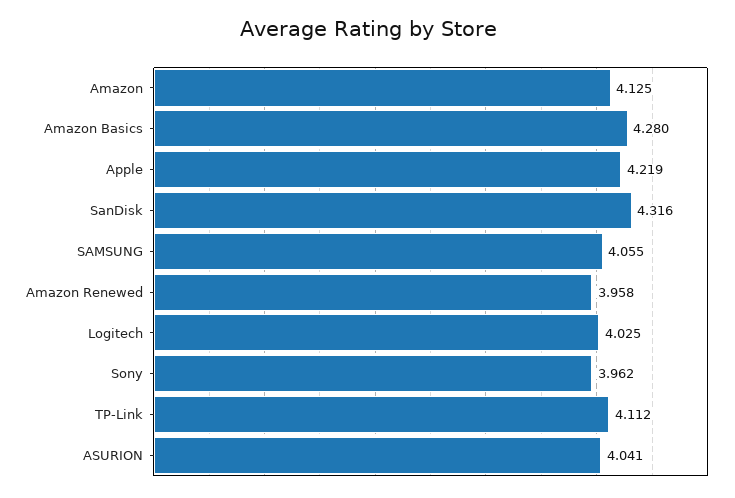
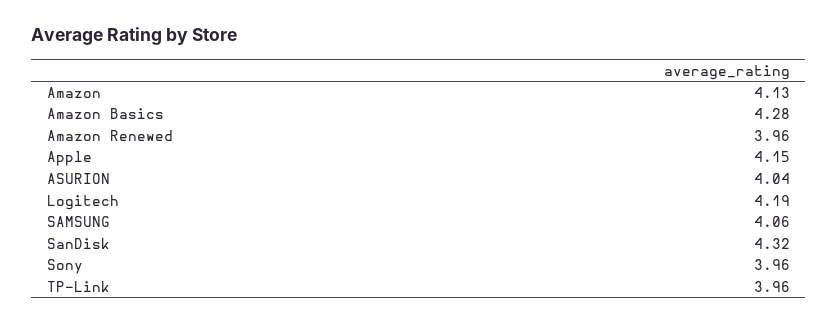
  {
    "Amazon": 4.125,
    "Amazon Basics": 4.28,
-   "Apple": 4.219,
+   "Apple": 4.15,
    "SanDisk": 4.316,
    "SAMSUNG": 4.055,
    "Amazon Renewed": 3.958,
-   "Logitech": 4.025,
+   "Logitech": 4.19,
    "Sony": 3.962,
-   "TP-Link": 4.112,
+   "TP-Link": 3.96,
    "ASURION": 4.041
  }

